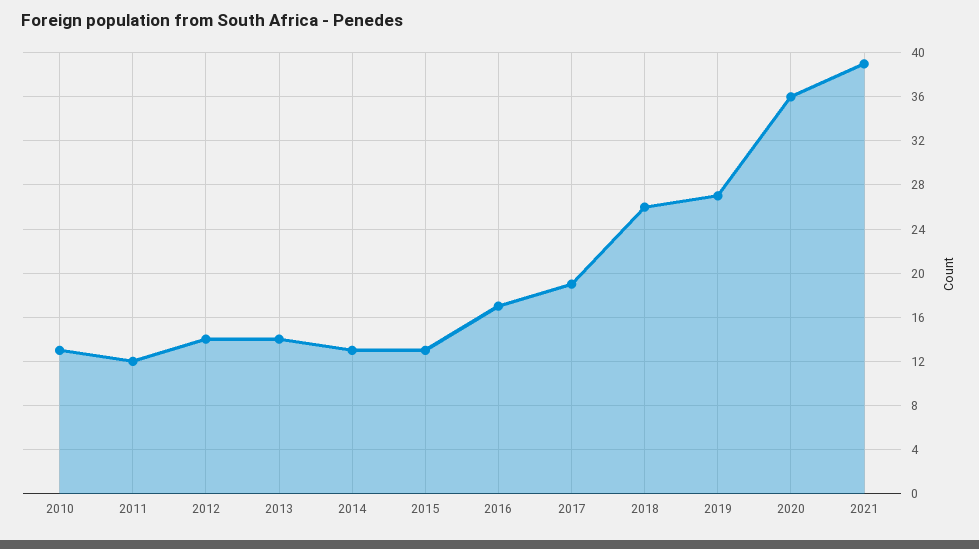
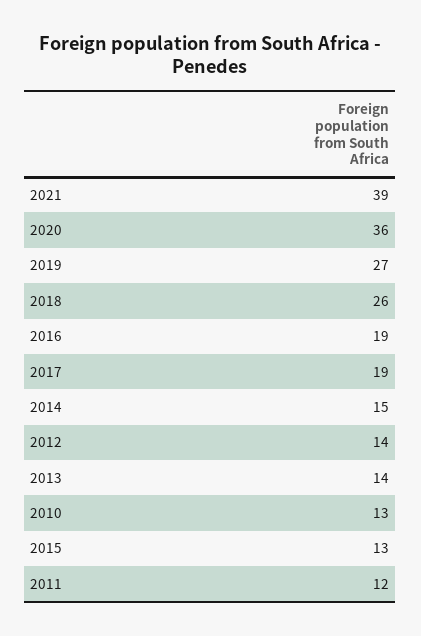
  {
    "2010": 13,
    "2011": 12,
    "2012": 14,
    "2013": 14,
-   "2014": 13,
+   "2014": 15,
    "2015": 13,
-   "2016": 17,
+   "2016": 19,
    "2017": 19,
    "2018": 26,
    "2019": 27,
    "2020": 36,
    "2021": 39
  }

